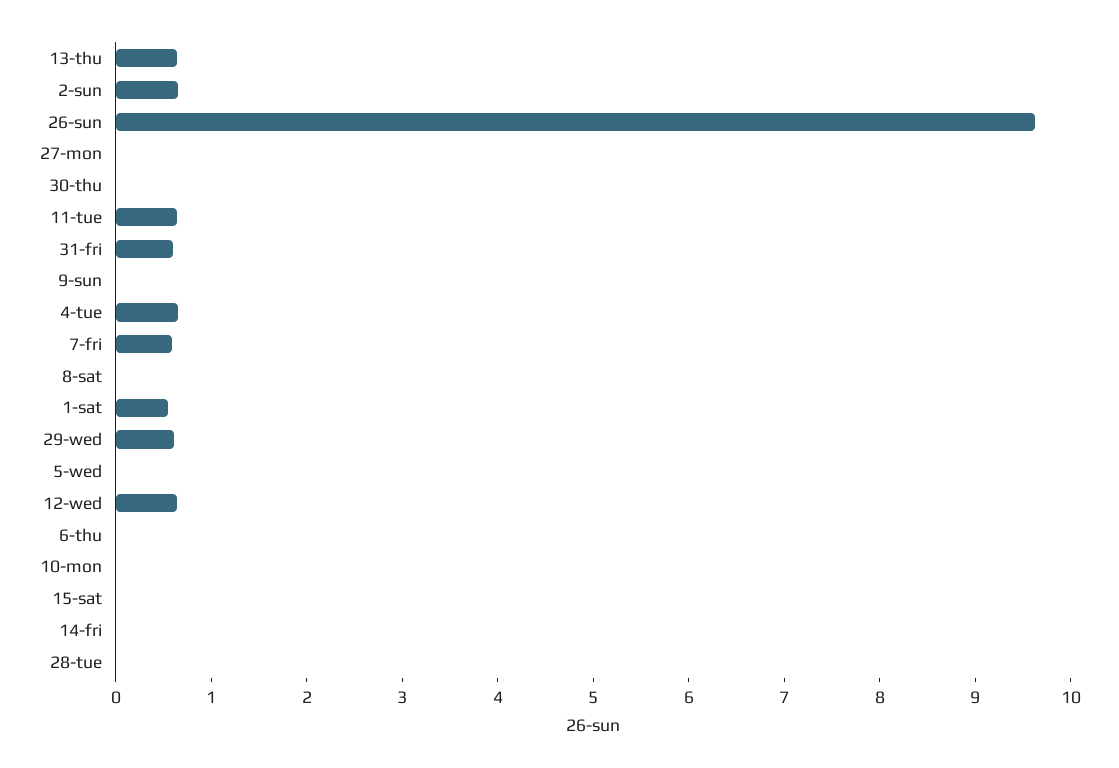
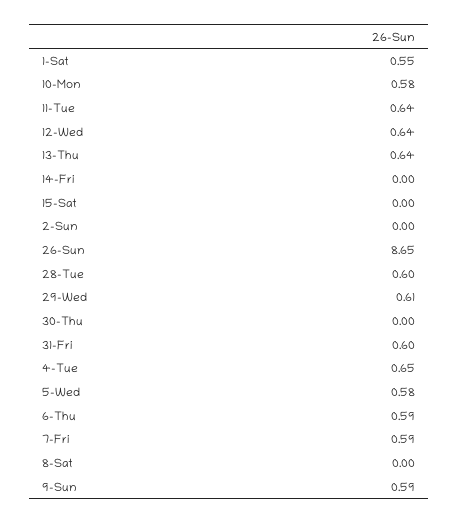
  {
    "13-thu": 0.64,
-   "2-sun": 0.6,
+   "2-sun": 0,
-   "26-sun": 9.6,
+   "26-sun": 8.65,
-   "27-mon": 0,
    "30-thu": 0,
    "11-tue": 0.64,
    "31-fri": 0.6,
-   "9-sun": 0,
+   "9-sun": 0.59,
    "4-tue": 0.65,
    "7-fri": 0.59,
    "8-sat": 0,
    "1-sat": 0.55,
    "29-wed": 0.61,
-   "5-wed": 0,
+   "5-wed": 0.58,
    "12-wed": 0.64,
-   "6-thu": 0,
+   "6-thu": 0.59,
-   "10-mon": 0,
+   "10-mon": 0.58,
    "15-sat": 0,
    "14-fri": 0,
-   "28-tue": 0
+   "28-tue": 0.6
  }

